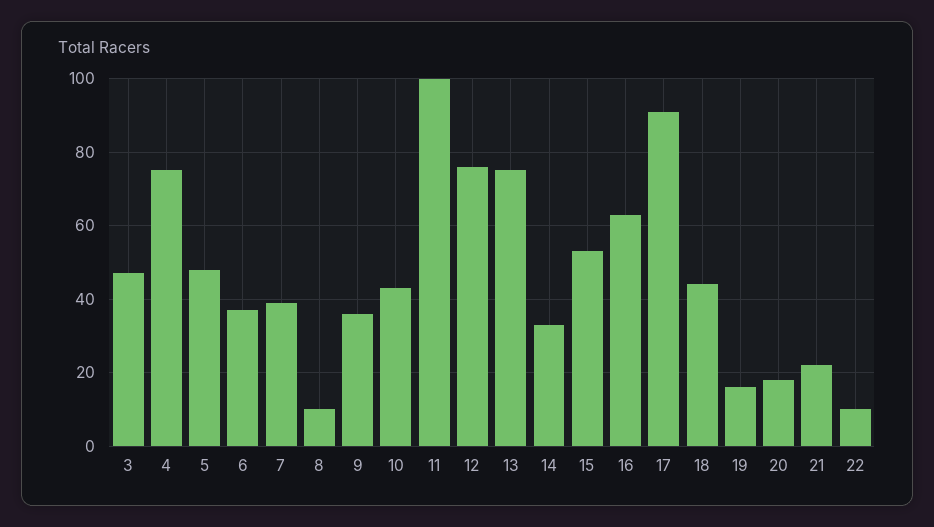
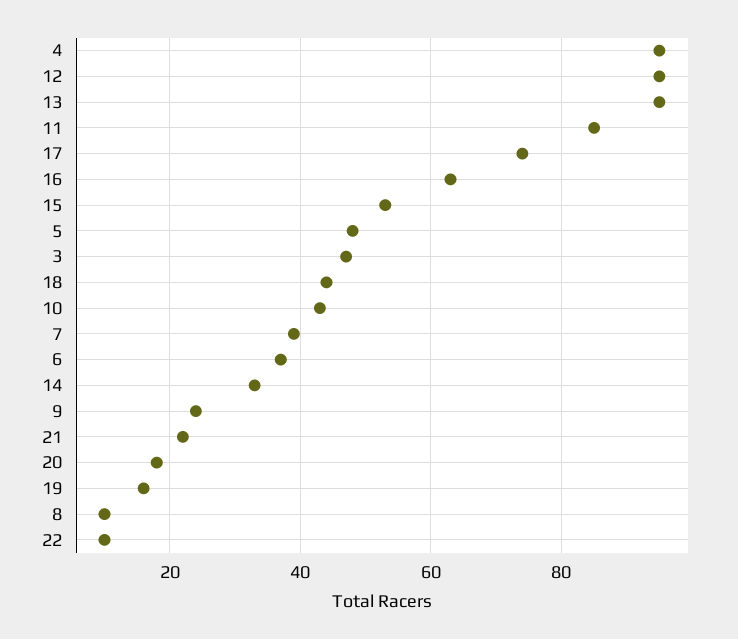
  {
    "3": 45,
-   "4": 75,
+   "4": 95,
    "5": 50,
    "6": 35,
    "7": 40,
    "8": 10,
-   "9": 35,
+   "9": 25,
    "10": 45,
-   "11": 100,
+   "11": 85,
-   "12": 75,
+   "12": 95,
-   "13": 75,
+   "13": 95,
    "14": 35,
    "15": 55,
    "16": 65,
-   "17": 90,
+   "17": 75,
    "18": 45,
    "19": 15,
    "20": 20,
    "21": 20,
    "22": 10
  }

